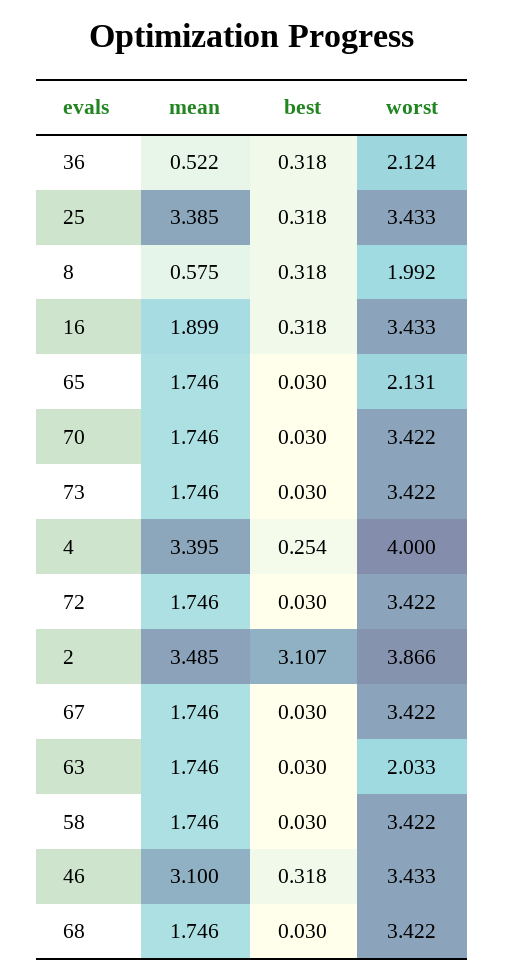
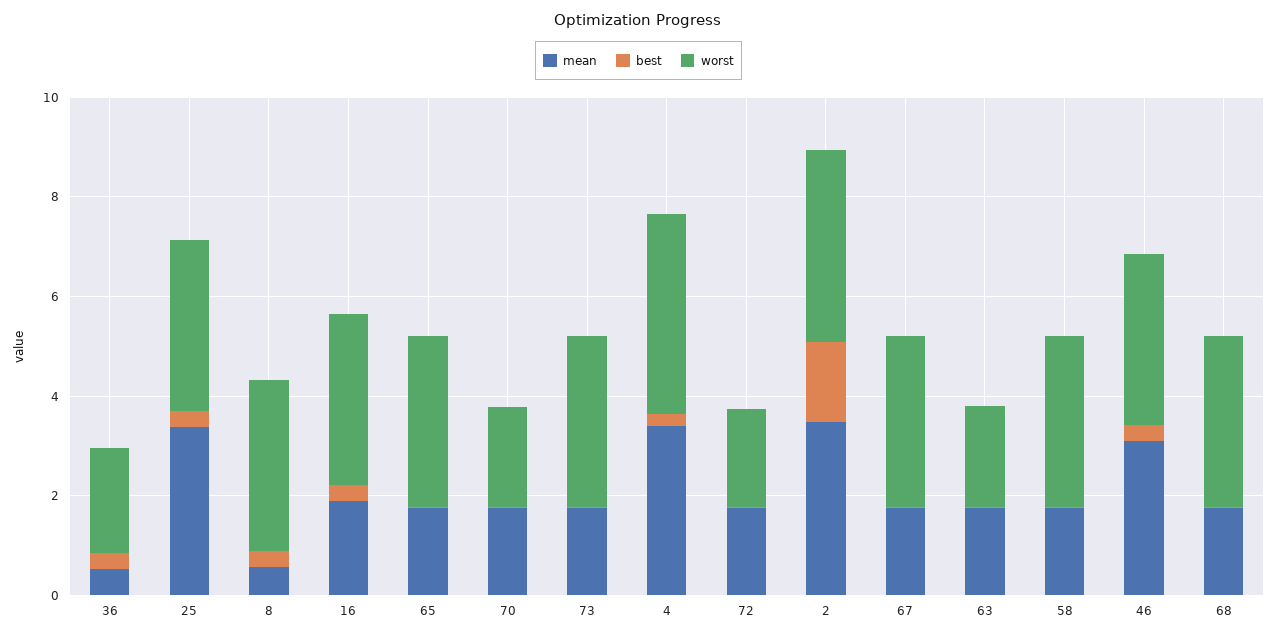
  {
    "mean": {
      "36": 0.522,
      "25": 3.385,
      "8": 0.575,
      "16": 1.899,
      "65": 1.746,
      "70": 1.746,
      "73": 1.746,
      "4": 3.395,
      "72": 1.746,
      "2": 3.485,
      "67": 1.746,
      "63": 1.746,
      "58": 1.746,
      "46": 3.1,
      "68": 1.746
    },
    "best": {
      "36": 0.318,
      "25": 0.318,
      "8": 0.318,
      "16": 0.318,
      "65": 0.03,
      "70": 0.03,
      "73": 0.03,
      "4": 0.254,
      "72": 0.03,
-     "2": 3.107,
+     "2": 1.5,
      "67": 0.03,
      "63": 0.03,
      "58": 0.03,
      "46": 0.318,
      "68": 0.03
    },
    "worst": {
      "36": 2.124,
      "25": 3.433,
-     "8": 1.992,
+     "8": 3.5,
      "16": 3.433,
-     "65": 2.131,
+     "65": 3.5,
-     "70": 3.422,
+     "70": 2,
      "73": 3.422,
      "4": 4,
-     "72": 3.422,
+     "72": 2,
      "2": 3.866,
      "67": 3.422,
      "63": 2.033,
      "58": 3.422,
      "46": 3.433,
      "68": 3.422
    }
  }

